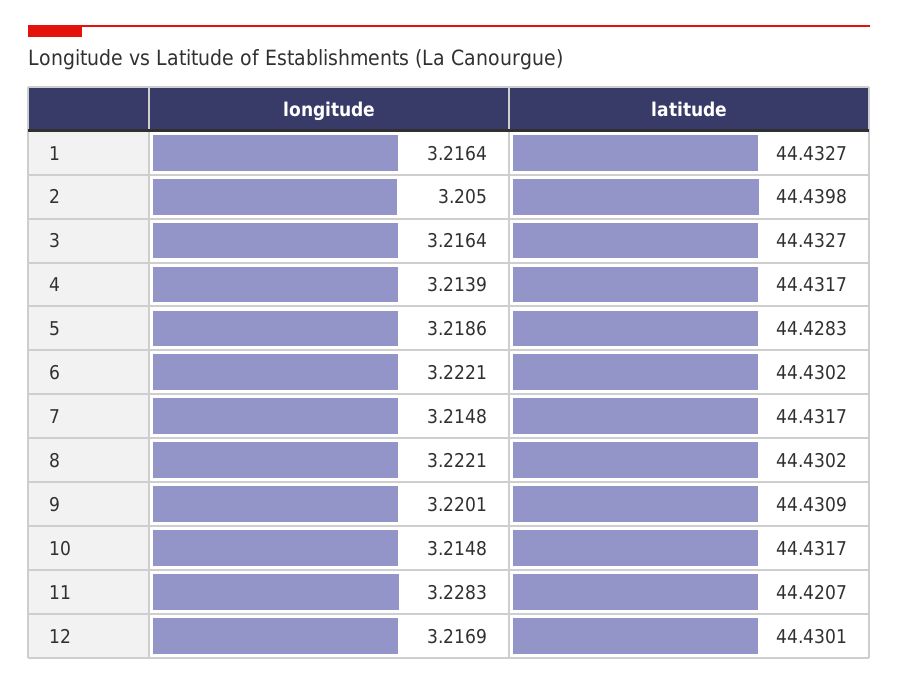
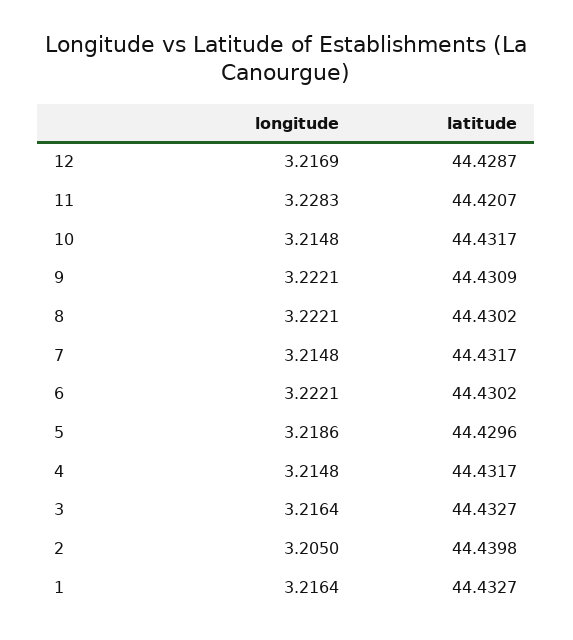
  {
    "longitude": {
      "1": 3.2164,
      "2": 3.205,
      "3": 3.2164,
-     "4": 3.2139,
+     "4": 3.2148,
      "5": 3.2186,
      "6": 3.2221,
      "7": 3.2148,
      "8": 3.2221,
-     "9": 3.2201,
+     "9": 3.2221,
      "10": 3.2148,
      "11": 3.2283,
      "12": 3.2169
    },
    "latitude": {
      "1": 44.4327,
      "2": 44.4398,
      "3": 44.4327,
      "4": 44.4317,
-     "5": 44.4283,
+     "5": 44.4296,
      "6": 44.4302,
      "7": 44.4317,
      "8": 44.4302,
      "9": 44.4309,
      "10": 44.4317,
      "11": 44.4207,
-     "12": 44.4301
+     "12": 44.4287
    }
  }

